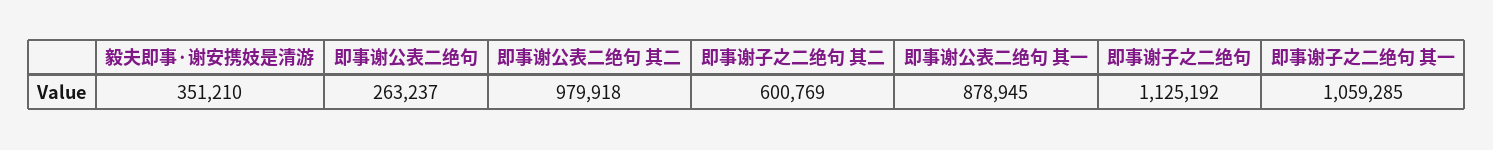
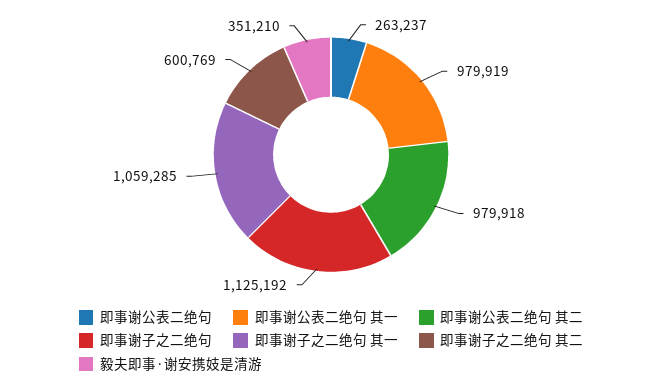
  {
    "毅夫即事·谢安携妓是清游": 351210,
    "即事谢公表二绝句": 263237,
    "即事谢公表二绝句 其二": 979918,
    "即事谢子之二绝句 其二": 600769,
-   "即事谢公表二绝句 其一": 878945,
+   "即事谢公表二绝句 其一": 979919,
    "即事谢子之二绝句": 1125192,
    "即事谢子之二绝句 其一": 1059285
  }

